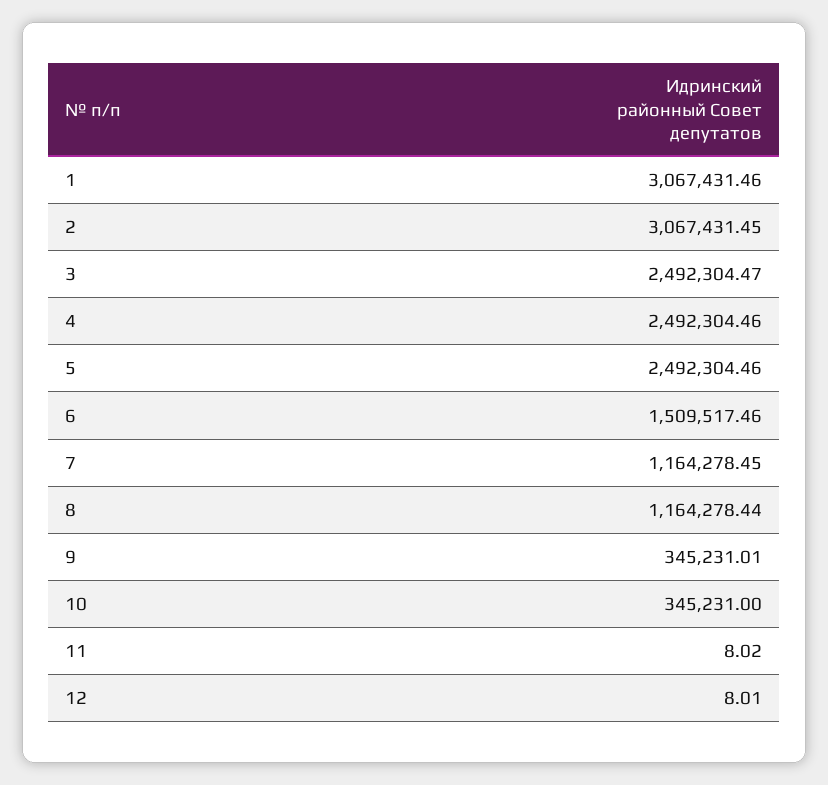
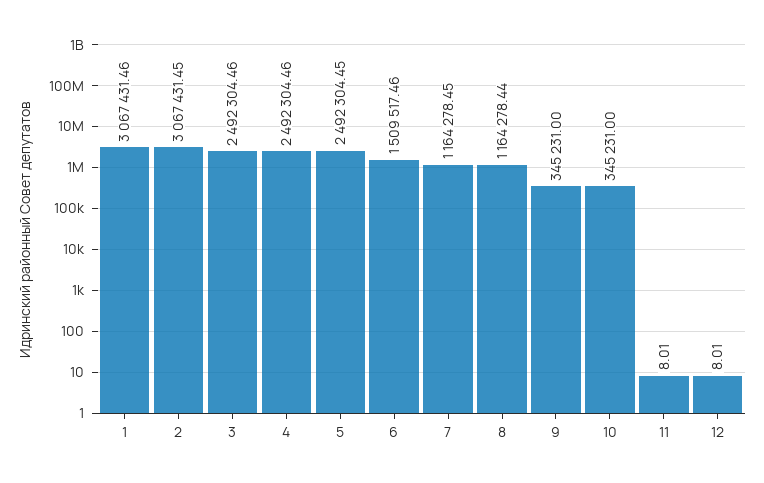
  {
    "1": 3067431.46,
    "2": 3067431.45,
-   "3": 2492304.47,
+   "3": 2492304.46,
    "4": 2492304.46,
-   "5": 2492304.46,
+   "5": 2492304.45,
    "6": 1509517.46,
    "7": 1164278.45,
    "8": 1164278.44,
-   "9": 345231.01,
+   "9": 345231,
    "10": 345231,
-   "11": 8.02,
+   "11": 8.01,
    "12": 8.01
  }

